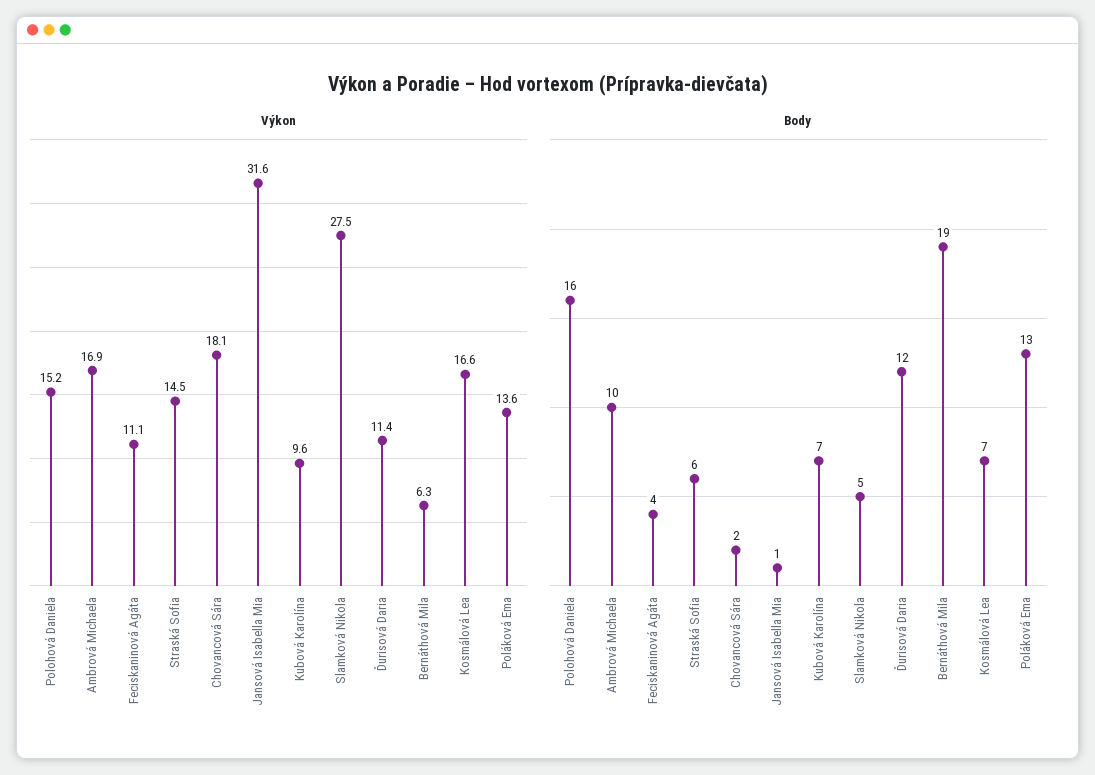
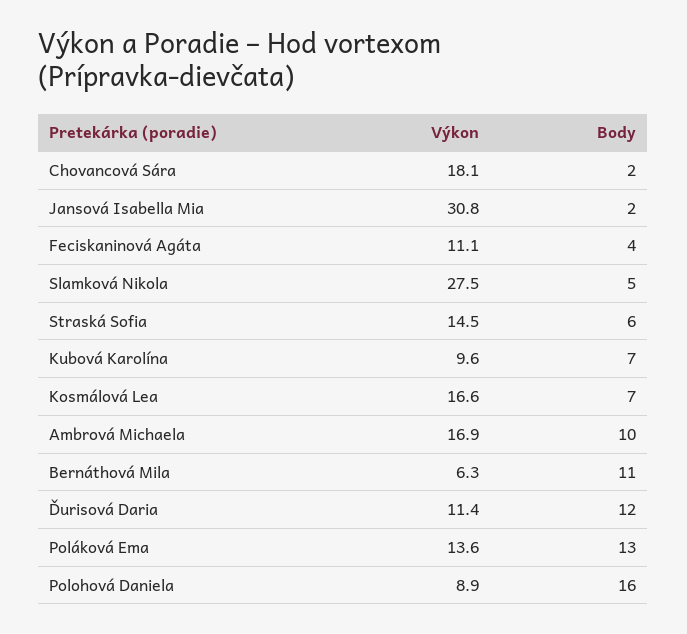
  {
    "Výkon": {
-     "Polohová Daniela": 15.2,
+     "Polohová Daniela": 8.9,
      "Ambrová Michaela": 16.9,
      "Feciskaninová Agáta": 11.1,
      "Straská Sofia": 14.5,
      "Chovancová Sára": 18.1,
-     "Jansová Isabella Mia": 31.6,
+     "Jansová Isabella Mia": 30.8,
      "Kubová Karolína": 9.6,
      "Slamková Nikola": 27.5,
      "Ďurisová Daria": 11.4,
      "Bernáthová Mila": 6.3,
      "Kosmálová Lea": 16.6,
      "Poláková Ema": 13.6
    },
    "Body": {
      "Polohová Daniela": 16,
      "Ambrová Michaela": 10,
      "Feciskaninová Agáta": 4,
      "Straská Sofia": 6,
      "Chovancová Sára": 2,
-     "Jansová Isabella Mia": 1,
+     "Jansová Isabella Mia": 2,
      "Kubová Karolína": 7,
      "Slamková Nikola": 5,
      "Ďurisová Daria": 12,
-     "Bernáthová Mila": 19,
+     "Bernáthová Mila": 11,
      "Kosmálová Lea": 7,
      "Poláková Ema": 13
    }
  }

